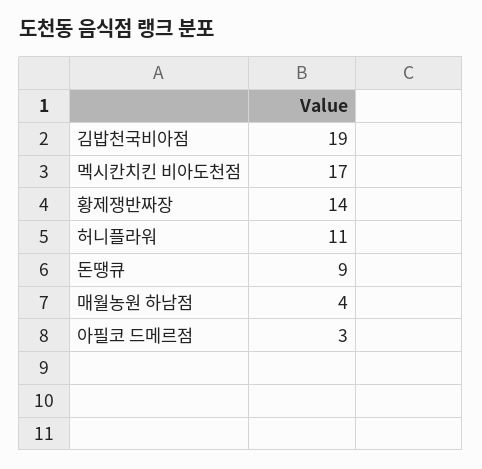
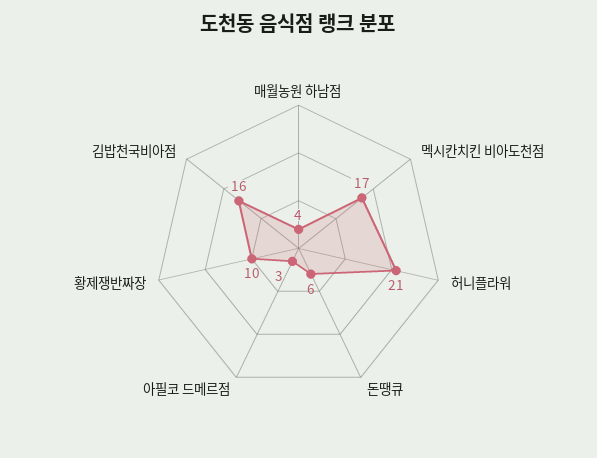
  {
-   "김밥천국비아점": 19,
+   "김밥천국비아점": 16,
    "멕시칸치킨 비아도천점": 17,
-   "황제쟁반짜장": 14,
+   "황제쟁반짜장": 10,
-   "허니플라워": 11,
+   "허니플라워": 21,
-   "돈땡큐": 9,
+   "돈땡큐": 6,
    "매월농원 하남점": 4,
    "아필코 드메르점": 3
  }

